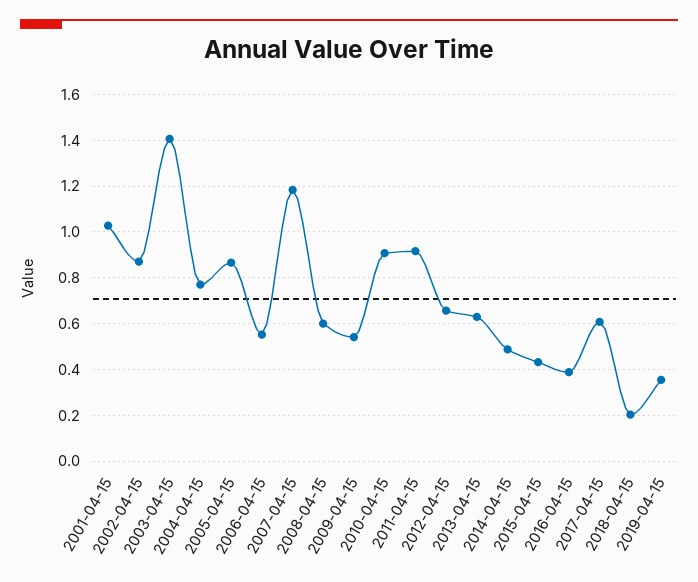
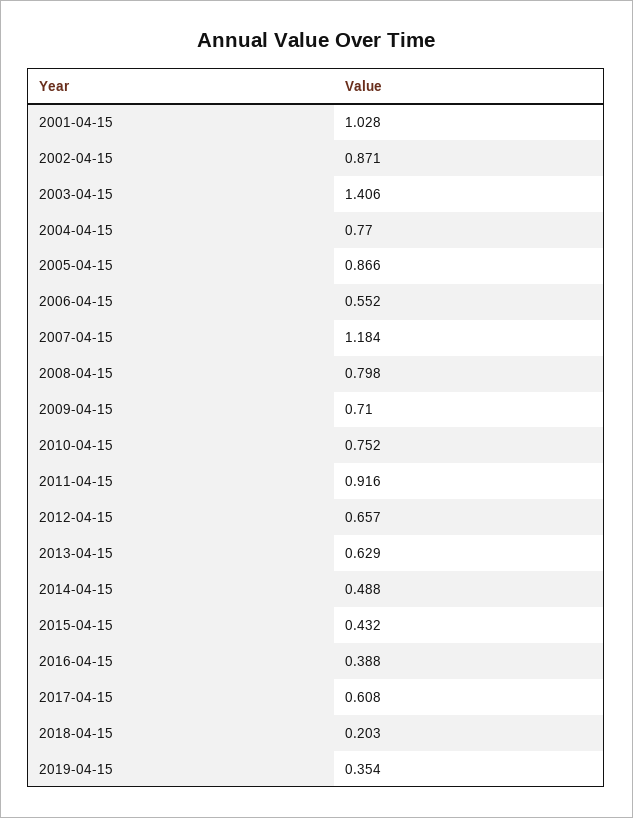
  {
    "2001-04-15": 1.028,
    "2002-04-15": 0.871,
    "2003-04-15": 1.406,
    "2004-04-15": 0.77,
    "2005-04-15": 0.866,
    "2006-04-15": 0.552,
    "2007-04-15": 1.184,
-   "2008-04-15": 0.6,
+   "2008-04-15": 0.798,
-   "2009-04-15": 0.55,
+   "2009-04-15": 0.71,
-   "2010-04-15": 0.9,
+   "2010-04-15": 0.752,
    "2011-04-15": 0.916,
    "2012-04-15": 0.657,
    "2013-04-15": 0.629,
    "2014-04-15": 0.488,
    "2015-04-15": 0.432,
    "2016-04-15": 0.388,
    "2017-04-15": 0.608,
    "2018-04-15": 0.203,
    "2019-04-15": 0.354
  }

